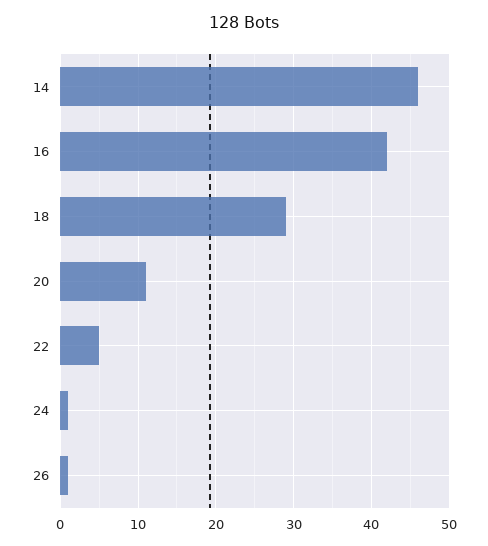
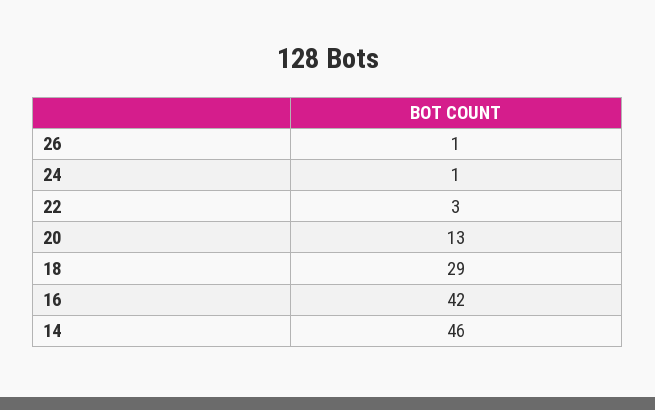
  {
    "14": 46,
    "16": 42,
    "18": 29,
-   "20": 11,
+   "20": 13,
-   "22": 5,
+   "22": 3,
    "24": 1,
    "26": 1
  }

